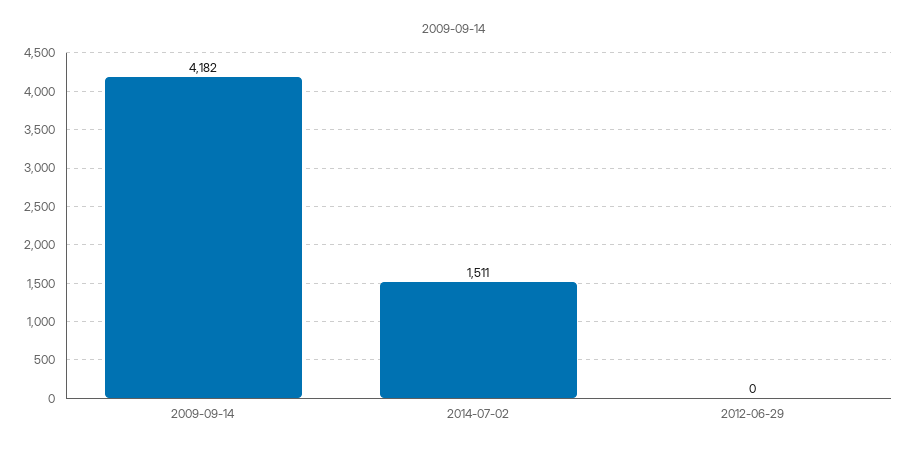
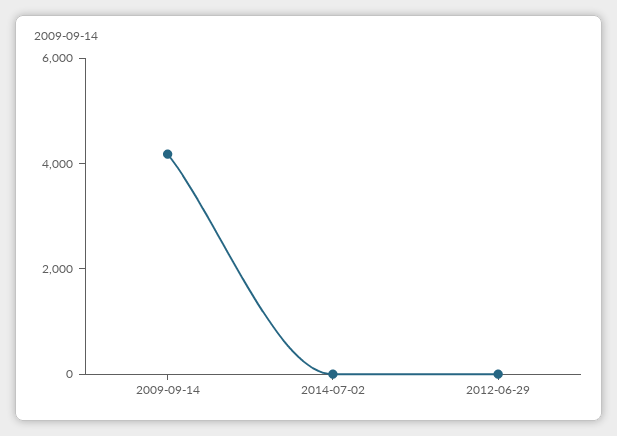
  {
    "2009-09-14": 4182,
-   "2014-07-02": 1511,
+   "2014-07-02": 0,
    "2012-06-29": 0
  }

